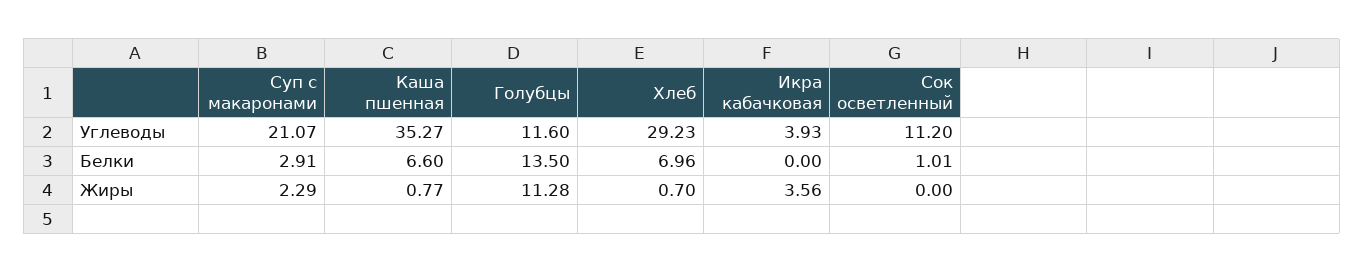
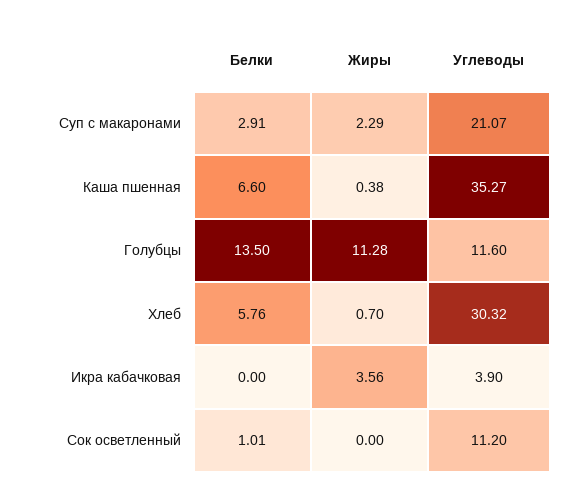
  {
    "Суп с макаронами": {
      "Углеводы": 21.07,
      "Белки": 2.91,
      "Жиры": 2.29
    },
    "Каша пшенная": {
      "Углеводы": 35.27,
      "Белки": 6.6,
-     "Жиры": 0.77
+     "Жиры": 0.38
    },
    "Голубцы": {
      "Углеводы": 11.6,
      "Белки": 13.5,
      "Жиры": 11.28
    },
    "Хлеб": {
-     "Углеводы": 29.23,
+     "Углеводы": 30.32,
-     "Белки": 6.96,
+     "Белки": 5.76,
      "Жиры": 0.7
    },
    "Икра кабачковая": {
-     "Углеводы": 3.93,
+     "Углеводы": 3.9,
      "Белки": 0,
      "Жиры": 3.56
    },
    "Сок осветленный": {
      "Углеводы": 11.2,
      "Белки": 1.01,
      "Жиры": 0
    }
  }

